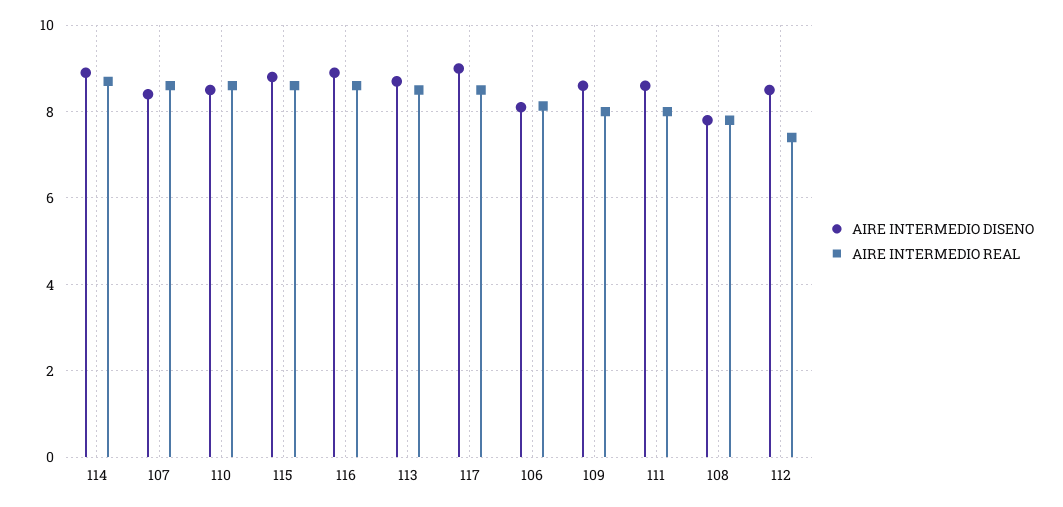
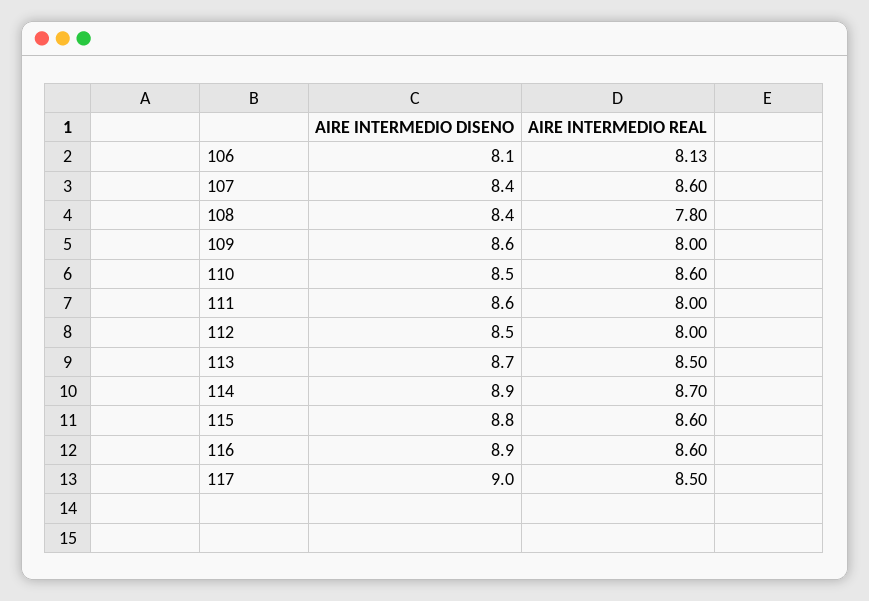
  {
    "AIRE INTERMEDIO DISENO": {
      "114": 8.9,
      "107": 8.4,
      "110": 8.5,
      "115": 8.8,
      "116": 8.9,
      "113": 8.7,
      "117": 9,
      "106": 8.1,
      "109": 8.6,
      "111": 8.6,
-     "108": 7.8,
+     "108": 8.4,
      "112": 8.5
    },
    "AIRE INTERMEDIO REAL": {
      "114": 8.7,
      "107": 8.6,
      "110": 8.6,
      "115": 8.6,
      "116": 8.6,
      "113": 8.5,
      "117": 8.5,
      "106": 8.13,
      "109": 8,
      "111": 8,
      "108": 7.8,
-     "112": 7.4
+     "112": 8
    }
  }

